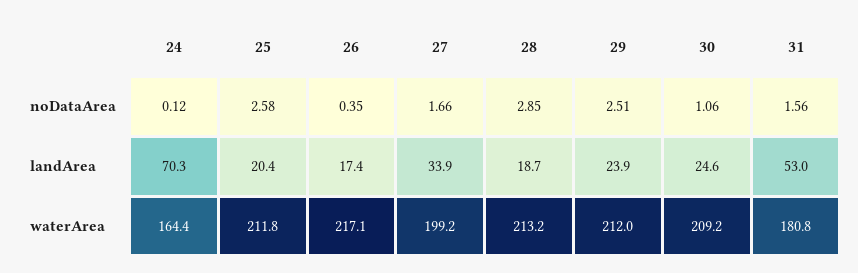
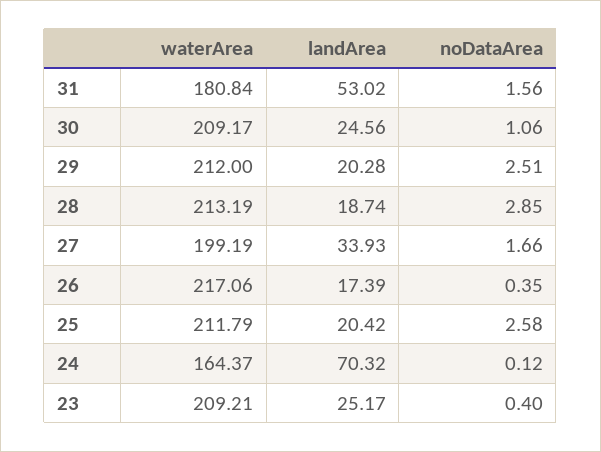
  {
    "24": {
      "noDataArea": 0.12,
      "landArea": 70.32,
      "waterArea": 164.37
    },
    "25": {
      "noDataArea": 2.58,
      "landArea": 20.42,
      "waterArea": 211.79
    },
    "26": {
      "noDataArea": 0.35,
      "landArea": 17.39,
      "waterArea": 217.06
    },
    "27": {
      "noDataArea": 1.66,
      "landArea": 33.93,
      "waterArea": 199.19
    },
    "28": {
      "noDataArea": 2.85,
      "landArea": 18.74,
      "waterArea": 213.19
    },
    "29": {
      "noDataArea": 2.51,
-     "landArea": 23.9,
+     "landArea": 20.28,
      "waterArea": 212
    },
    "30": {
      "noDataArea": 1.06,
      "landArea": 24.56,
      "waterArea": 209.17
    },
    "31": {
      "noDataArea": 1.56,
      "landArea": 53.02,
      "waterArea": 180.84
-   }
+   },
+   "23": {
+     "waterArea": 209.21,
+     "landArea": 25.17,
+     "noDataArea": 0.4
+   }
  }

